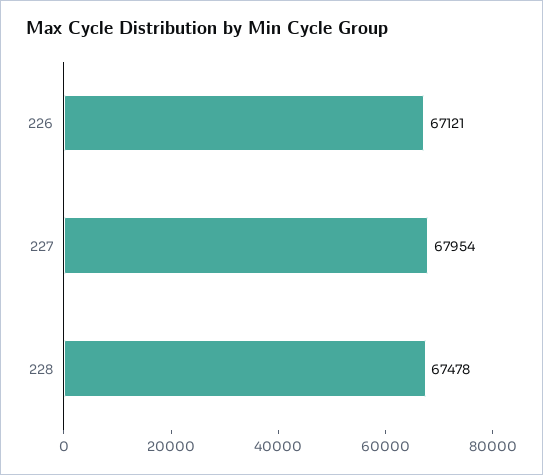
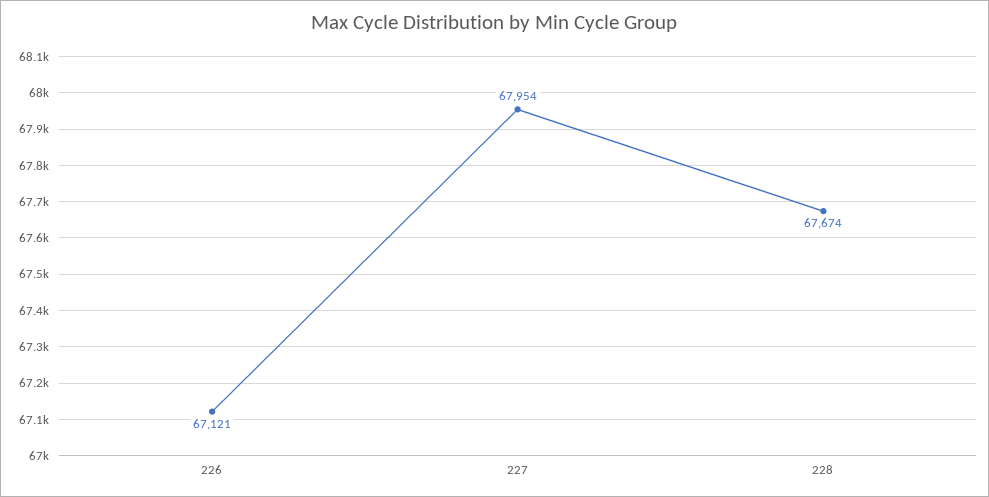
  {
    "226": 67121,
    "227": 67954,
-   "228": 67478
+   "228": 67674
  }

